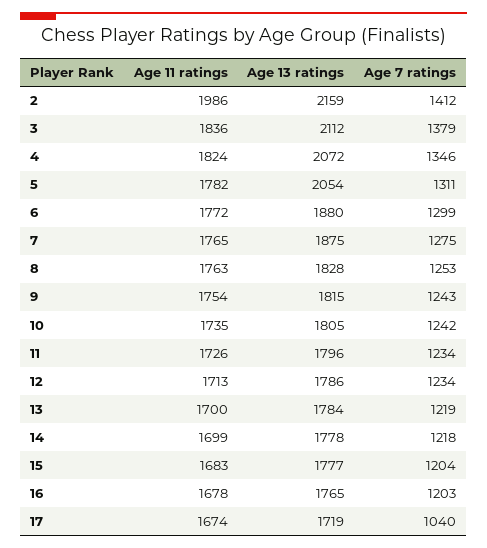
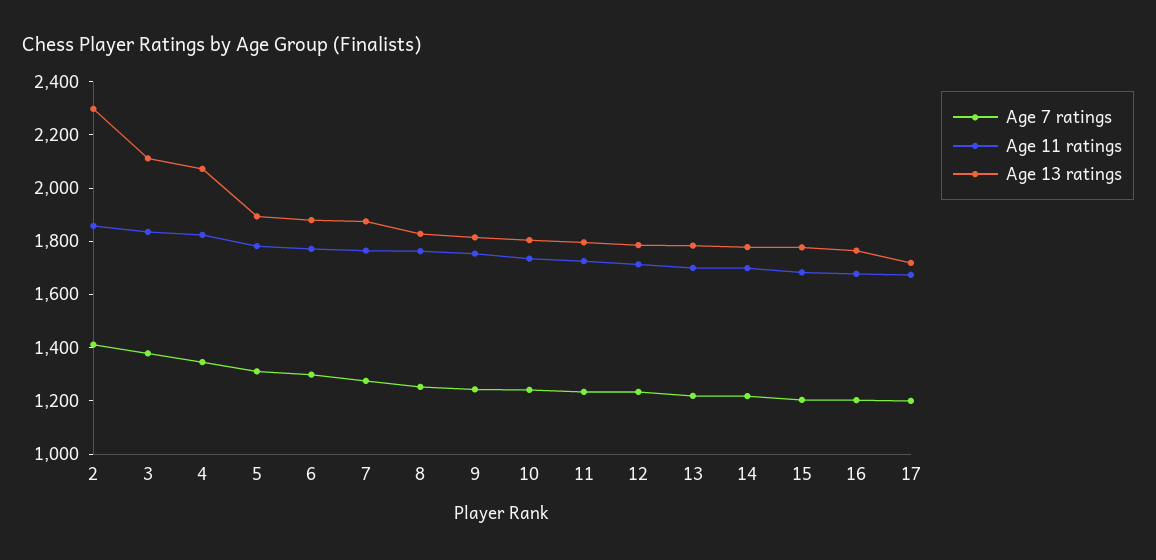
  {
    "Age 11 ratings": {
-     "2": 1986,
+     "2": 1850,
      "3": 1836,
      "4": 1824,
      "5": 1782,
      "6": 1772,
      "7": 1765,
      "8": 1763,
      "9": 1754,
      "10": 1735,
      "11": 1726,
      "12": 1713,
      "13": 1700,
      "14": 1699,
      "15": 1683,
      "16": 1678,
      "17": 1674
    },
    "Age 13 ratings": {
-     "2": 2159,
+     "2": 2300,
      "3": 2112,
      "4": 2072,
-     "5": 2054,
+     "5": 1900,
      "6": 1880,
      "7": 1875,
      "8": 1828,
      "9": 1815,
      "10": 1805,
      "11": 1796,
      "12": 1786,
      "13": 1784,
      "14": 1778,
      "15": 1777,
      "16": 1765,
      "17": 1719
    },
    "Age 7 ratings": {
      "2": 1412,
      "3": 1379,
      "4": 1346,
      "5": 1311,
      "6": 1299,
      "7": 1275,
      "8": 1253,
      "9": 1243,
      "10": 1242,
      "11": 1234,
      "12": 1234,
      "13": 1219,
      "14": 1218,
      "15": 1204,
      "16": 1203,
-     "17": 1040
+     "17": 1200
    }
  }

